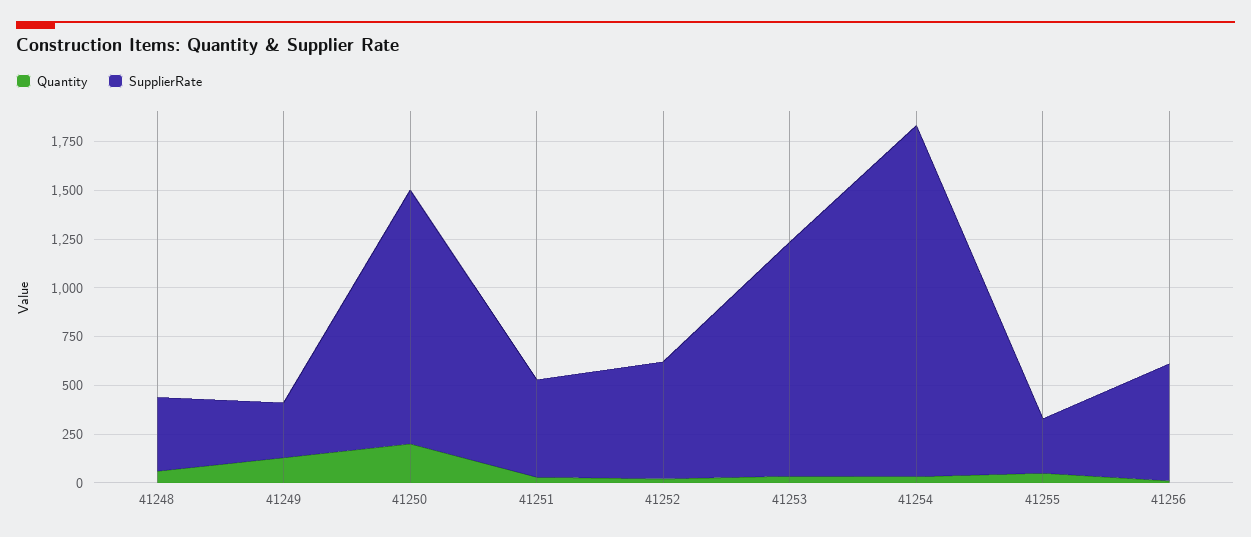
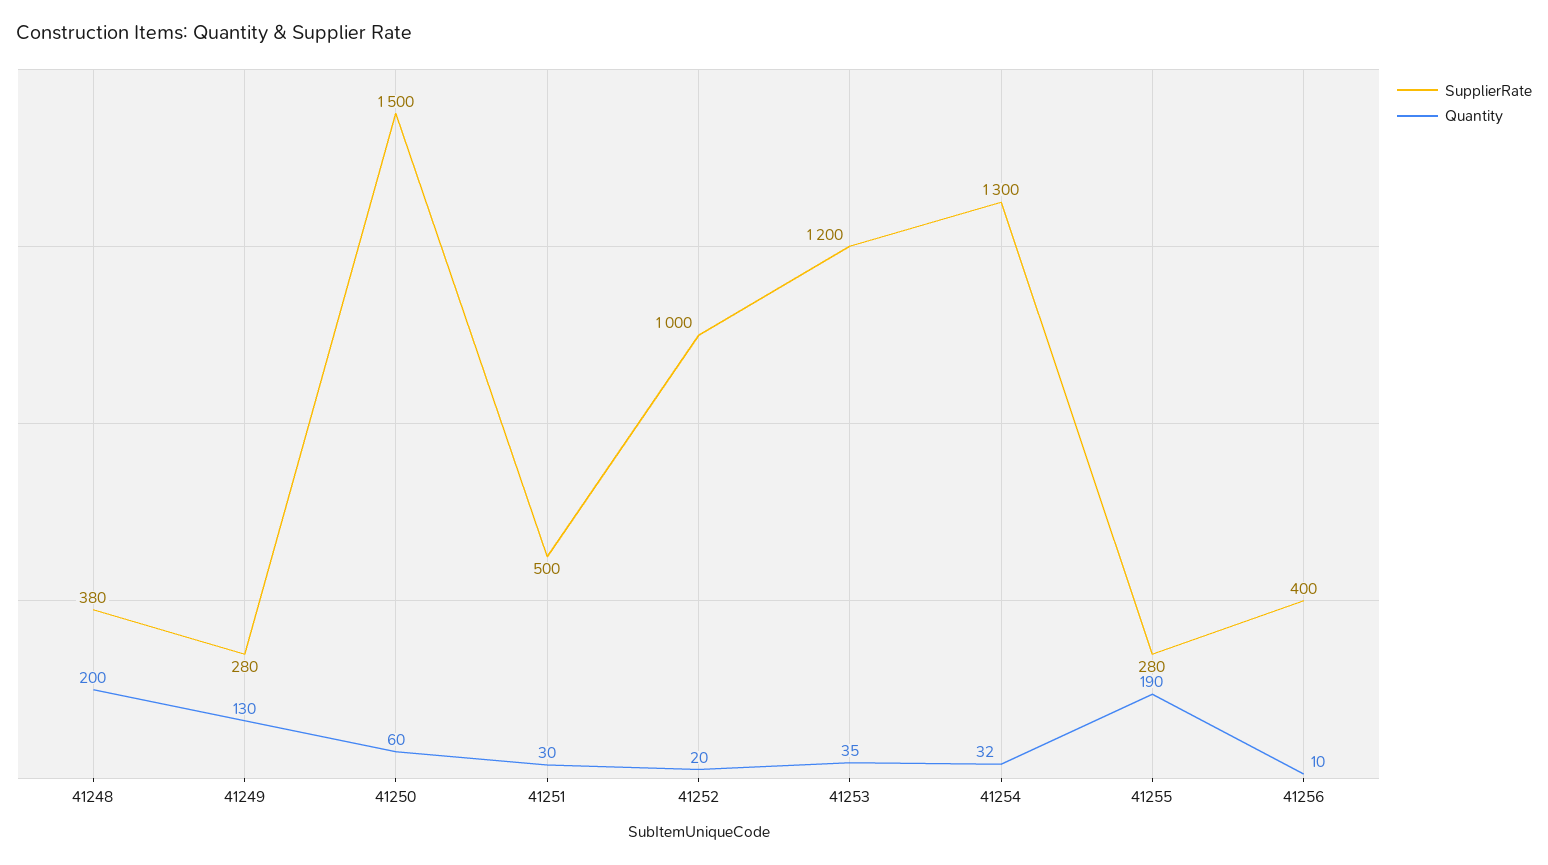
  {
    "Quantity": {
-     "41248": 50,
+     "41248": 200,
      "41249": 130,
-     "41250": 200,
+     "41250": 60,
      "41251": 30,
      "41252": 20,
      "41253": 35,
      "41254": 32,
-     "41255": 50,
+     "41255": 190,
      "41256": 10
    },
    "SupplierRate": {
      "41248": 380,
      "41249": 280,
-     "41250": 1300,
+     "41250": 1500,
      "41251": 500,
-     "41252": 600,
+     "41252": 1000,
      "41253": 1200,
-     "41254": 1800,
+     "41254": 1300,
      "41255": 280,
-     "41256": 600
+     "41256": 400
    }
  }

